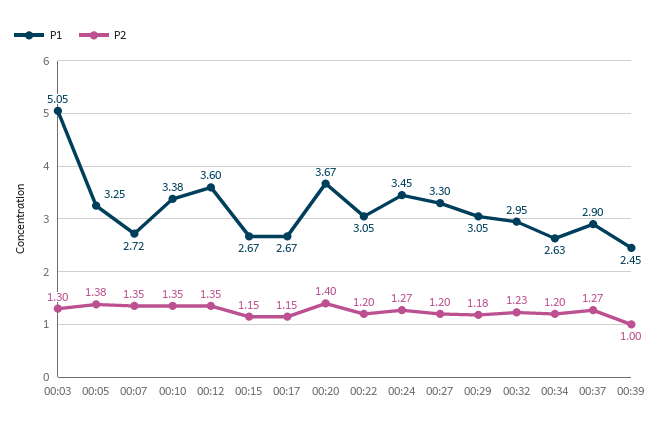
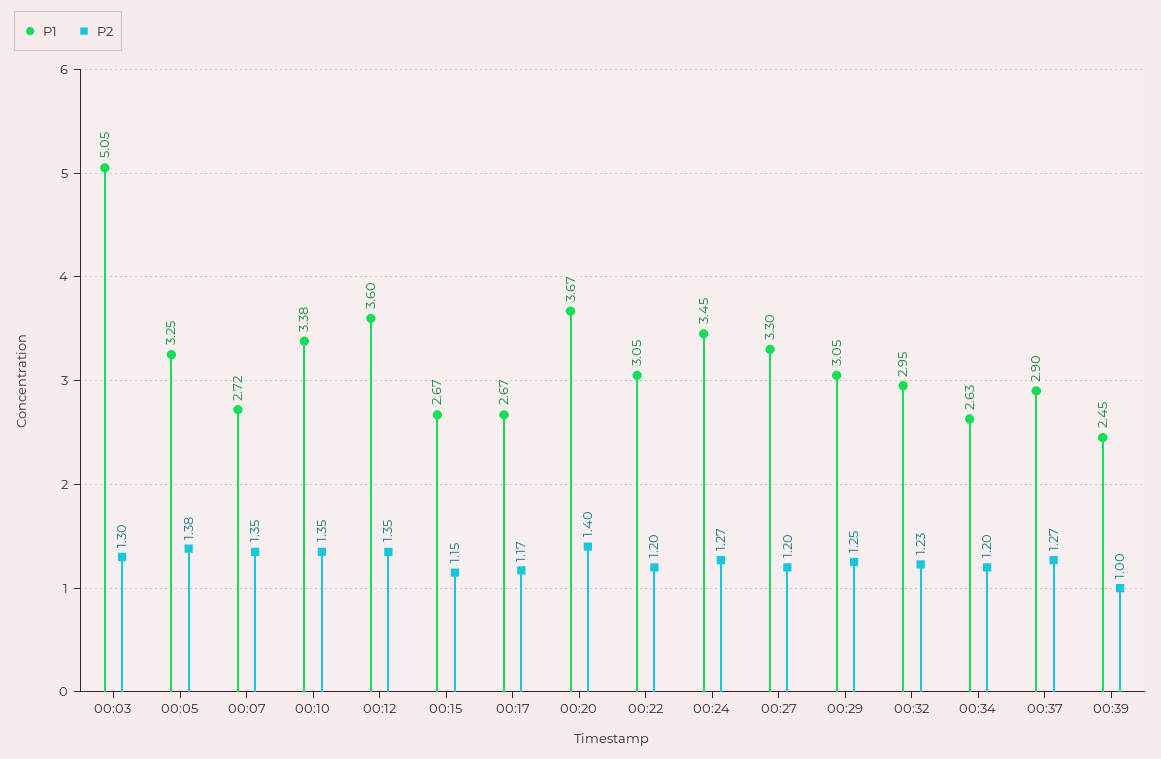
  {
    "P1": {
      "00:03": 5.05,
      "00:05": 3.25,
      "00:07": 2.72,
      "00:10": 3.38,
      "00:12": 3.6,
      "00:15": 2.67,
      "00:17": 2.67,
      "00:20": 3.67,
      "00:22": 3.05,
      "00:24": 3.45,
      "00:27": 3.3,
      "00:29": 3.05,
      "00:32": 2.95,
      "00:34": 2.63,
      "00:37": 2.9,
      "00:39": 2.45
    },
    "P2": {
      "00:03": 1.3,
      "00:05": 1.38,
      "00:07": 1.35,
      "00:10": 1.35,
      "00:12": 1.35,
      "00:15": 1.15,
-     "00:17": 1.15,
+     "00:17": 1.17,
      "00:20": 1.4,
      "00:22": 1.2,
      "00:24": 1.27,
      "00:27": 1.2,
-     "00:29": 1.18,
+     "00:29": 1.25,
      "00:32": 1.23,
      "00:34": 1.2,
      "00:37": 1.27,
      "00:39": 1
    }
  }

